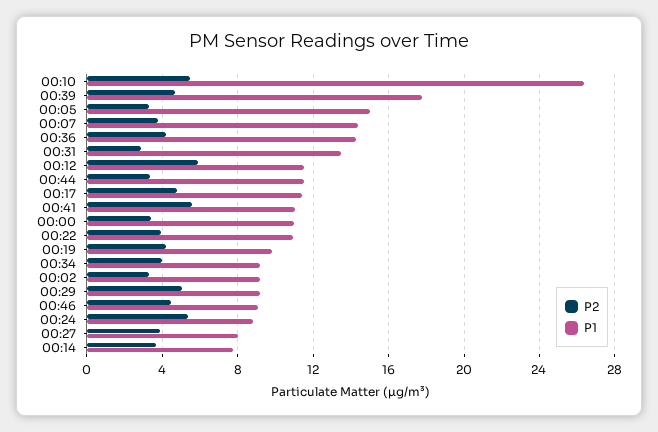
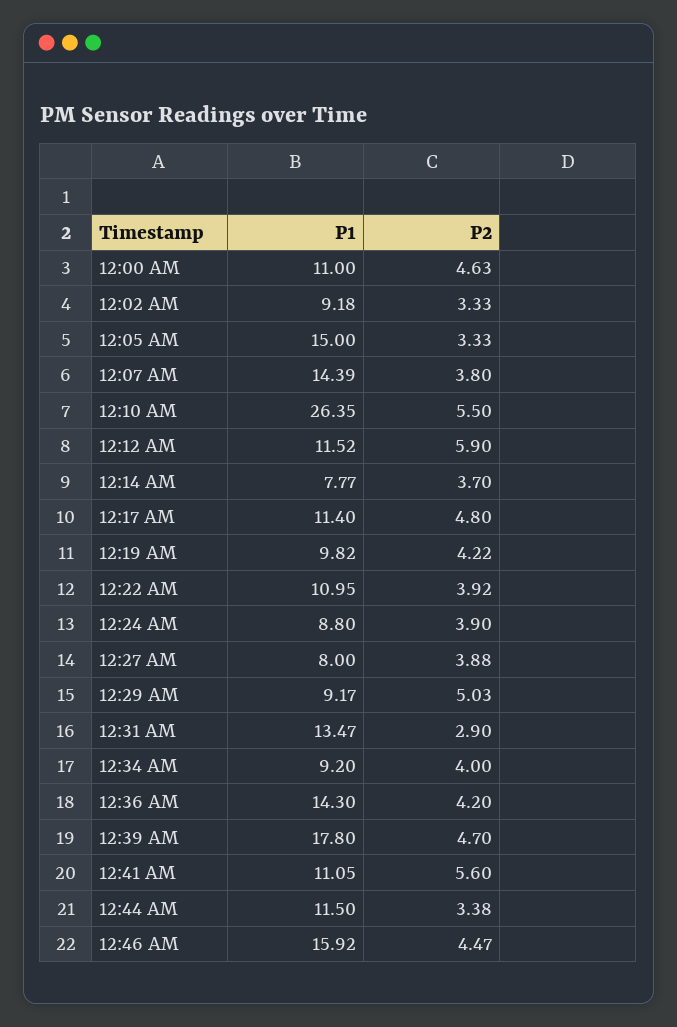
  {
    "P2": {
      "00:10": 5.5,
      "00:39": 4.7,
      "00:05": 3.33,
      "00:07": 3.8,
      "00:36": 4.2,
      "00:31": 2.9,
      "00:12": 5.9,
      "00:44": 3.38,
      "00:17": 4.8,
      "00:41": 5.6,
-     "00:00": 3.5,
+     "00:00": 4.63,
      "00:22": 3.92,
      "00:19": 4.22,
      "00:34": 4,
      "00:02": 3.33,
      "00:29": 5.03,
      "00:46": 4.47,
-     "00:24": 5.5,
+     "00:24": 3.9,
      "00:27": 3.88,
      "00:14": 3.7
    },
    "P1": {
      "00:10": 26.35,
      "00:39": 17.8,
      "00:05": 15,
      "00:07": 14.39,
      "00:36": 14.3,
      "00:31": 13.47,
      "00:12": 11.52,
      "00:44": 11.5,
      "00:17": 11.4,
      "00:41": 11.05,
      "00:00": 11,
      "00:22": 10.95,
      "00:19": 9.82,
      "00:34": 9.2,
      "00:02": 9.18,
      "00:29": 9.17,
-     "00:46": 9,
+     "00:46": 15.92,
      "00:24": 8.8,
      "00:27": 8,
      "00:14": 7.77
    }
  }

